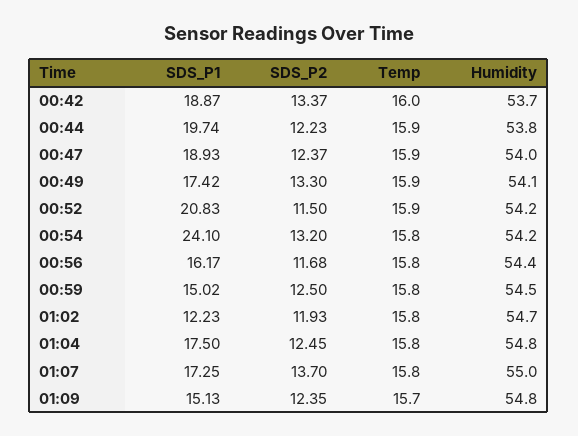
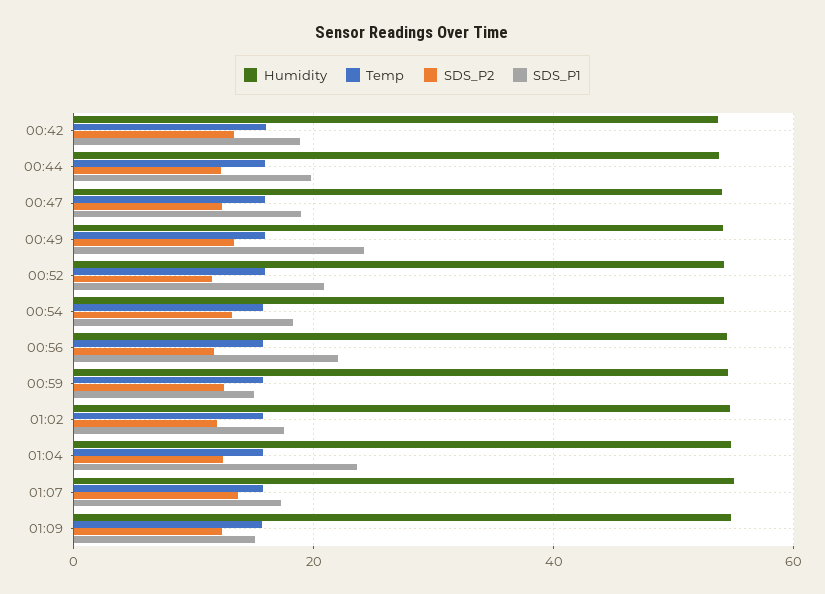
  {
    "SDS_P1": {
      "00:42": 18.87,
      "00:44": 19.74,
      "00:47": 18.93,
-     "00:49": 17.42,
+     "00:49": 24,
      "00:52": 20.83,
-     "00:54": 24.1,
+     "00:54": 18,
-     "00:56": 16.17,
+     "00:56": 22,
      "00:59": 15.02,
-     "01:02": 12.23,
+     "01:02": 18,
-     "01:04": 17.5,
+     "01:04": 24,
      "01:07": 17.25,
      "01:09": 15.13
    },
    "SDS_P2": {
      "00:42": 13.37,
      "00:44": 12.23,
      "00:47": 12.37,
      "00:49": 13.3,
      "00:52": 11.5,
      "00:54": 13.2,
      "00:56": 11.68,
      "00:59": 12.5,
      "01:02": 11.93,
      "01:04": 12.45,
      "01:07": 13.7,
      "01:09": 12.35
    },
    "Temp": {
      "00:42": 16,
      "00:44": 15.9,
      "00:47": 15.9,
      "00:49": 15.9,
      "00:52": 15.9,
      "00:54": 15.8,
      "00:56": 15.8,
      "00:59": 15.8,
      "01:02": 15.8,
      "01:04": 15.8,
      "01:07": 15.8,
      "01:09": 15.7
    },
    "Humidity": {
      "00:42": 53.7,
      "00:44": 53.8,
      "00:47": 54,
      "00:49": 54.1,
      "00:52": 54.2,
      "00:54": 54.2,
      "00:56": 54.4,
      "00:59": 54.5,
      "01:02": 54.7,
      "01:04": 54.8,
      "01:07": 55,
      "01:09": 54.8
    }
  }

